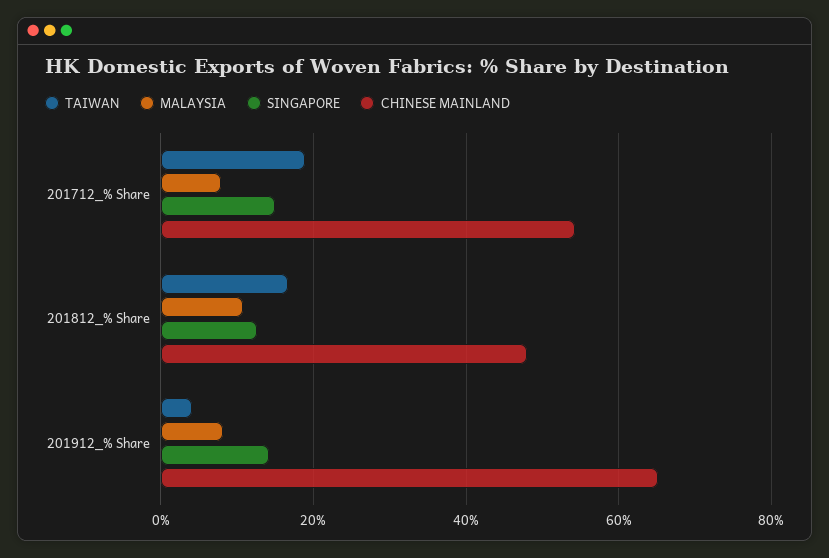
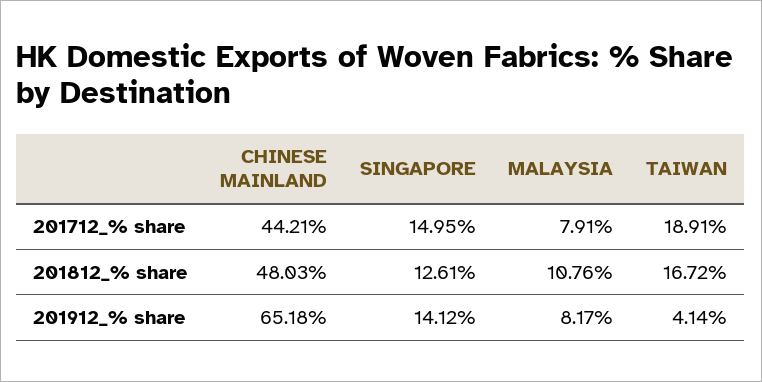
  {
    "TAIWAN": {
      "201712_% Share": 18.91,
      "201812_% Share": 16.72,
      "201912_% Share": 4.14
    },
    "MALAYSIA": {
      "201712_% Share": 7.91,
      "201812_% Share": 10.76,
      "201912_% Share": 8.17
    },
    "SINGAPORE": {
      "201712_% Share": 14.95,
      "201812_% Share": 12.61,
      "201912_% Share": 14.12
    },
    "CHINESE MAINLAND": {
-     "201712_% Share": 54,
+     "201712_% Share": 44.21,
      "201812_% Share": 48.03,
      "201912_% Share": 65.18
    }
  }

